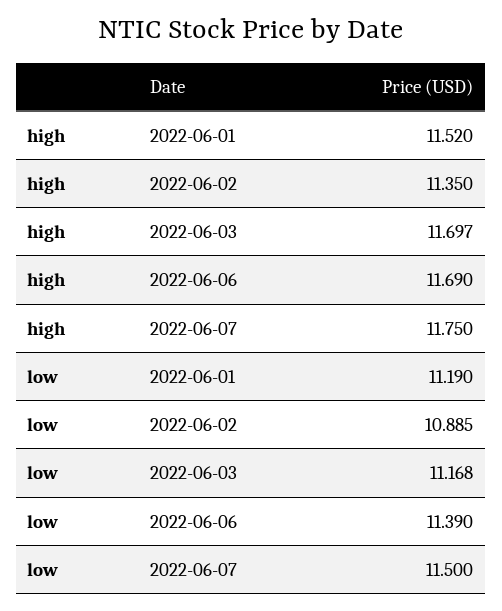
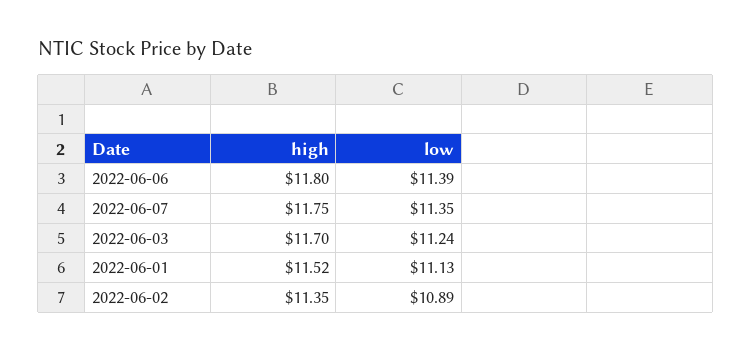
  {
    "high": {
      "2022-06-01": 11.52,
      "2022-06-02": 11.35,
      "2022-06-03": 11.697,
-     "2022-06-06": 11.69,
+     "2022-06-06": 11.8,
      "2022-06-07": 11.75
    },
    "low": {
-     "2022-06-01": 11.19,
+     "2022-06-01": 11.13,
      "2022-06-02": 10.885,
-     "2022-06-03": 11.168,
+     "2022-06-03": 11.24,
      "2022-06-06": 11.39,
-     "2022-06-07": 11.5
+     "2022-06-07": 11.35
    }
  }

